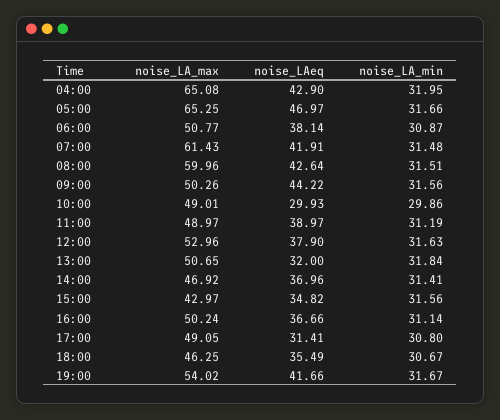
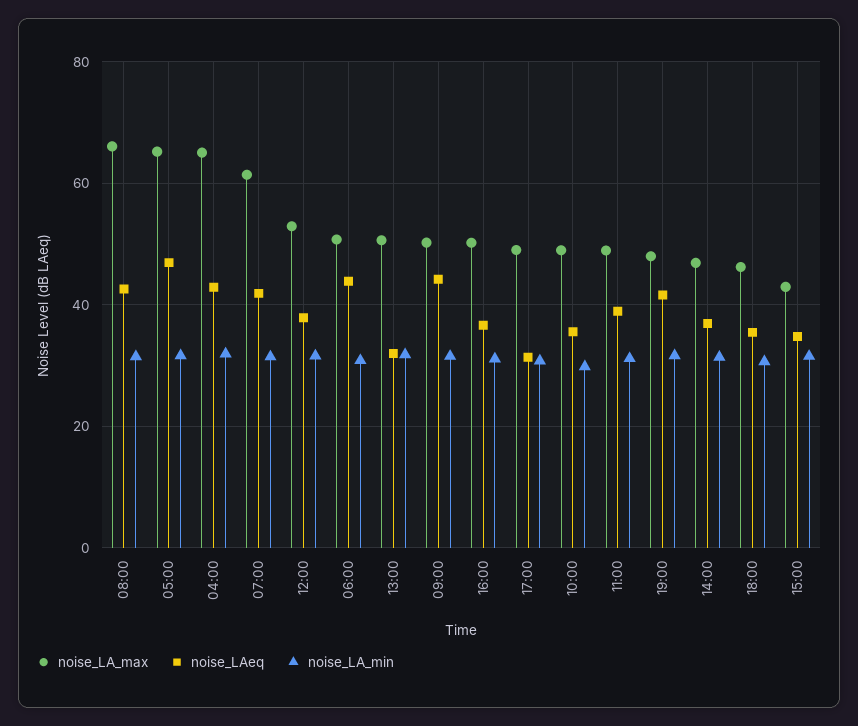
  {
    "noise_LA_max": {
      "04:00": 65.08,
      "05:00": 65.25,
      "06:00": 50.77,
      "07:00": 61.43,
-     "08:00": 59.96,
+     "08:00": 66,
      "09:00": 50.26,
      "10:00": 49.01,
      "11:00": 48.97,
      "12:00": 52.96,
      "13:00": 50.65,
      "14:00": 46.92,
      "15:00": 42.97,
      "16:00": 50.24,
      "17:00": 49.05,
      "18:00": 46.25,
-     "19:00": 54.02
+     "19:00": 48
    },
    "noise_LAeq": {
      "04:00": 42.9,
      "05:00": 46.97,
-     "06:00": 38.14,
+     "06:00": 44,
      "07:00": 41.91,
      "08:00": 42.64,
      "09:00": 44.22,
-     "10:00": 29.93,
+     "10:00": 36,
      "11:00": 38.97,
      "12:00": 37.9,
      "13:00": 32,
      "14:00": 36.96,
      "15:00": 34.82,
      "16:00": 36.66,
      "17:00": 31.41,
      "18:00": 35.49,
      "19:00": 41.66
    },
    "noise_LA_min": {
      "04:00": 31.95,
      "05:00": 31.66,
      "06:00": 30.87,
      "07:00": 31.48,
      "08:00": 31.51,
      "09:00": 31.56,
      "10:00": 29.86,
      "11:00": 31.19,
      "12:00": 31.63,
      "13:00": 31.84,
      "14:00": 31.41,
      "15:00": 31.56,
      "16:00": 31.14,
      "17:00": 30.8,
      "18:00": 30.67,
      "19:00": 31.67
    }
  }

